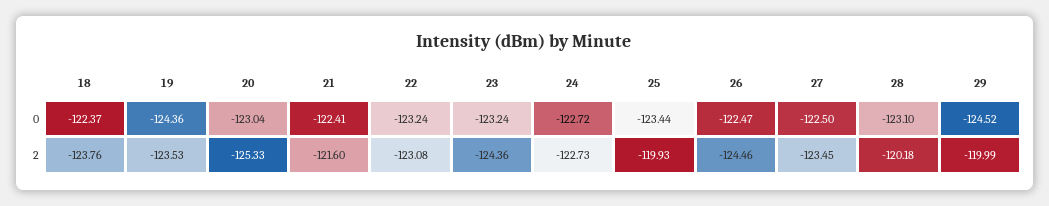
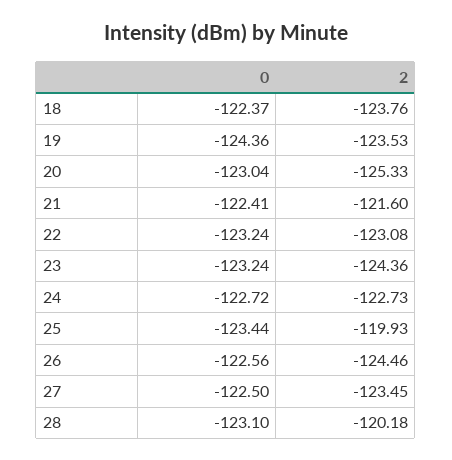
  {
    "18": {
      "0": -122.37,
      "2": -123.76
    },
    "19": {
      "0": -124.36,
      "2": -123.53
    },
    "20": {
      "0": -123.04,
      "2": -125.33
    },
    "21": {
      "0": -122.41,
      "2": -121.6
    },
    "22": {
      "0": -123.24,
      "2": -123.08
    },
    "23": {
      "0": -123.24,
      "2": -124.36
    },
    "24": {
      "0": -122.72,
      "2": -122.73
    },
    "25": {
      "0": -123.44,
      "2": -119.93
    },
    "26": {
-     "0": -122.47,
+     "0": -122.56,
      "2": -124.46
    },
    "27": {
      "0": -122.5,
      "2": -123.45
    },
    "28": {
      "0": -123.1,
      "2": -120.18
-   },
+   }
-   "29": {
-     "0": -124.52,
-     "2": -119.99
-   }
  }

